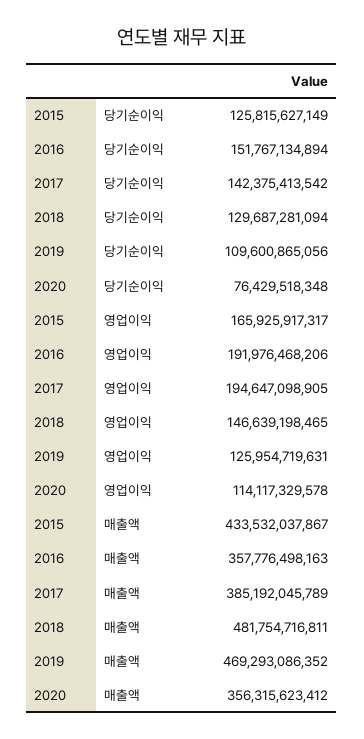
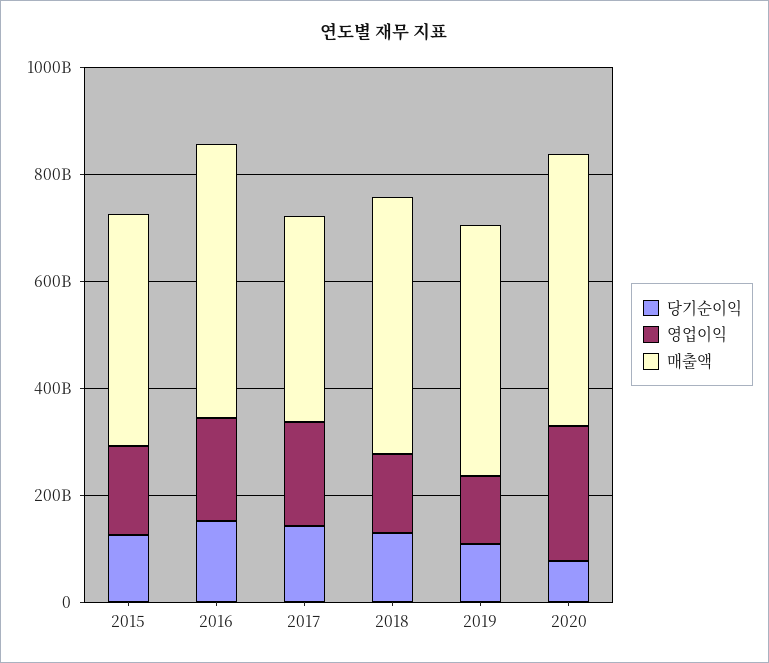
  {
    "당기순이익": {
      "2015": 125815627149,
      "2016": 151767134894,
      "2017": 142375413542,
      "2018": 129687281094,
      "2019": 109600865056,
      "2020": 76429518348
    },
    "영업이익": {
      "2015": 165925917317,
      "2016": 191976468206,
      "2017": 194647098905,
      "2018": 146639198465,
      "2019": 125954719631,
-     "2020": 114117329578
+     "2020": 250000000000
    },
    "매출액": {
      "2015": 433532037867,
-     "2016": 357776498163,
+     "2016": 500000000000,
      "2017": 385192045789,
      "2018": 481754716811,
      "2019": 469293086352,
-     "2020": 356315623412
+     "2020": 500000000000
    }
  }

